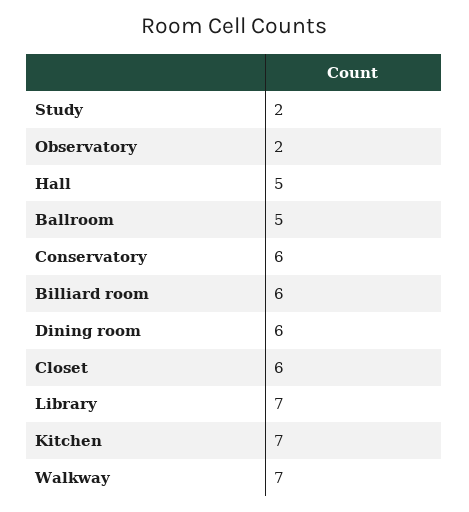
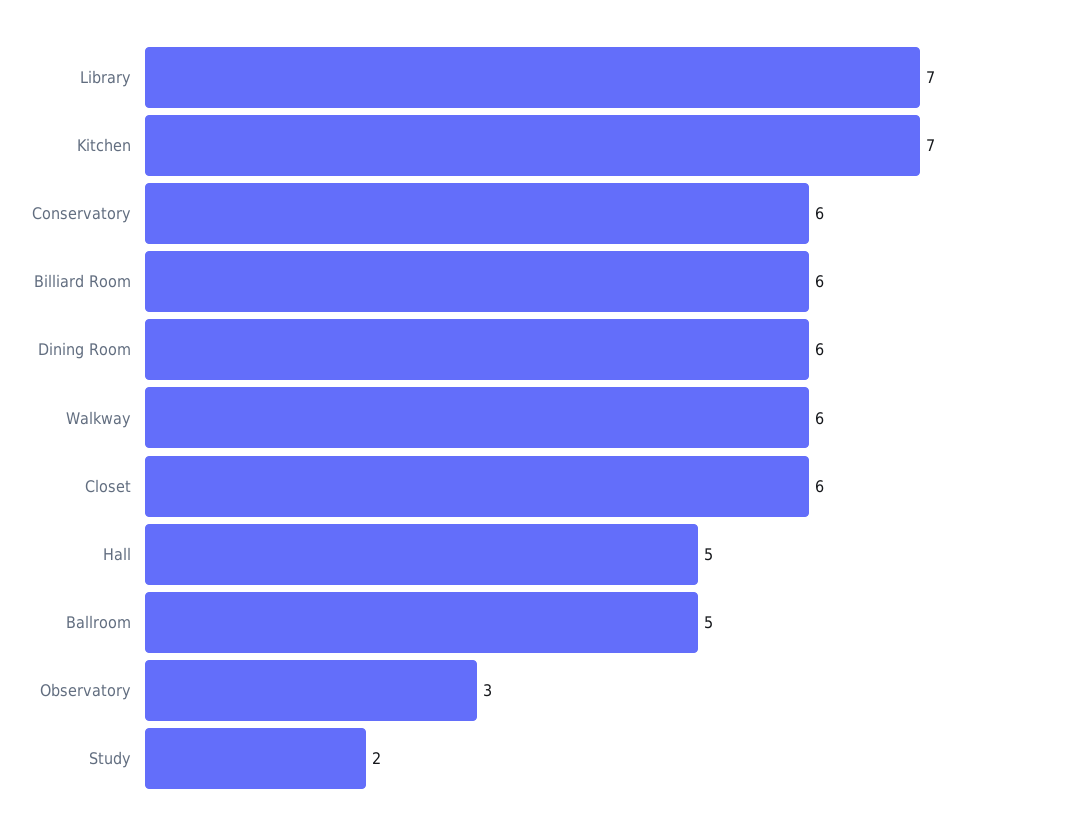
  {
    "Study": 2,
-   "Observatory": 2,
+   "Observatory": 3,
    "Hall": 5,
    "Ballroom": 5,
    "Conservatory": 6,
    "Billiard room": 6,
    "Dining room": 6,
    "Closet": 6,
    "Library": 7,
    "Kitchen": 7,
-   "Walkway": 7
+   "Walkway": 6
  }

